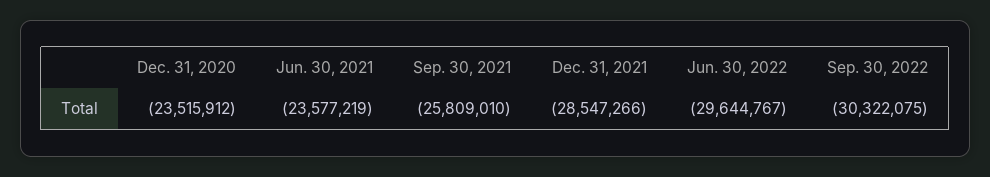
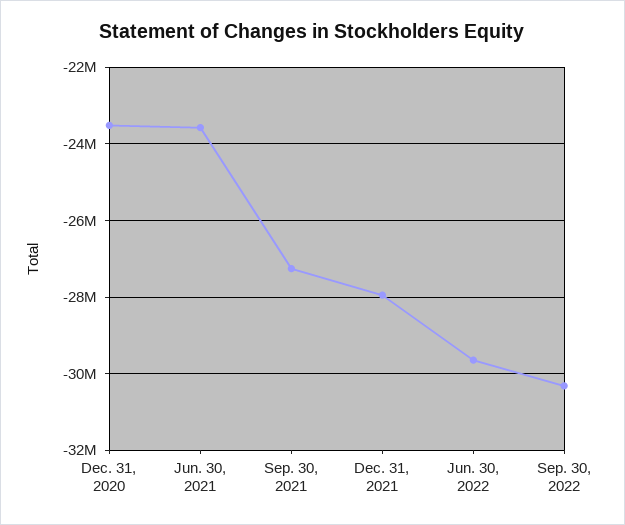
  {
    "Dec. 31, 2020": -23515912,
    "Jun. 30, 2021": -23577219,
-   "Sep. 30, 2021": -25809010,
+   "Sep. 30, 2021": -27200000,
-   "Dec. 31, 2021": -28547266,
+   "Dec. 31, 2021": -28000000,
    "Jun. 30, 2022": -29644767,
    "Sep. 30, 2022": -30322075
  }

